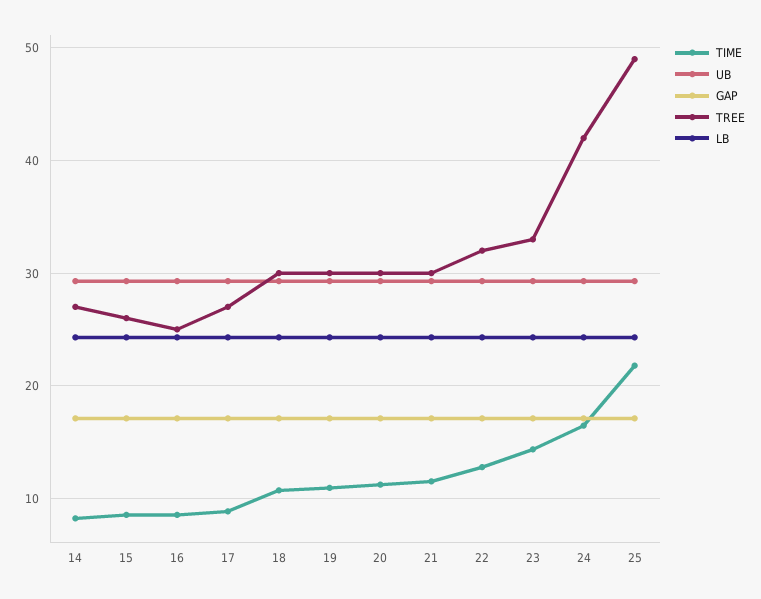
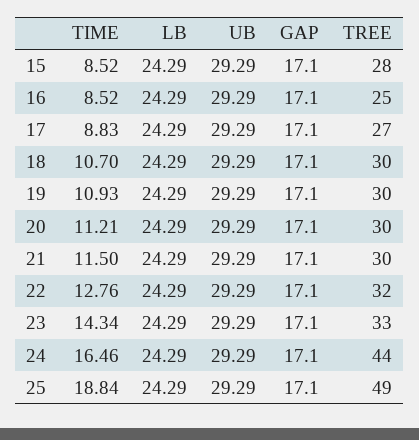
  {
    "TIME": {
-     "14": 8,
      "15": 8.52,
      "16": 8.52,
      "17": 8.83,
      "18": 10.7,
      "19": 10.93,
      "20": 11.21,
      "21": 11.5,
      "22": 12.76,
      "23": 14.34,
      "24": 16.46,
-     "25": 22
+     "25": 18.84
    },
    "UB": {
-     "14": 29,
      "15": 29.29,
      "16": 29.29,
      "17": 29.29,
      "18": 29.29,
      "19": 29.29,
      "20": 29.29,
      "21": 29.29,
      "22": 29.29,
      "23": 29.29,
      "24": 29.29,
      "25": 29.29
    },
    "GAP": {
-     "14": 17,
      "15": 17.1,
      "16": 17.1,
      "17": 17.1,
      "18": 17.1,
      "19": 17.1,
      "20": 17.1,
      "21": 17.1,
      "22": 17.1,
      "23": 17.1,
      "24": 17.1,
      "25": 17.1
    },
    "TREE": {
-     "14": 27,
-     "15": 26,
+     "15": 28,
      "16": 25,
      "17": 27,
      "18": 30,
      "19": 30,
      "20": 30,
      "21": 30,
      "22": 32,
      "23": 33,
-     "24": 42,
+     "24": 44,
      "25": 49
    },
    "LB": {
-     "14": 24,
      "15": 24.29,
      "16": 24.29,
      "17": 24.29,
      "18": 24.29,
      "19": 24.29,
      "20": 24.29,
      "21": 24.29,
      "22": 24.29,
      "23": 24.29,
      "24": 24.29,
      "25": 24.29
    }
  }

